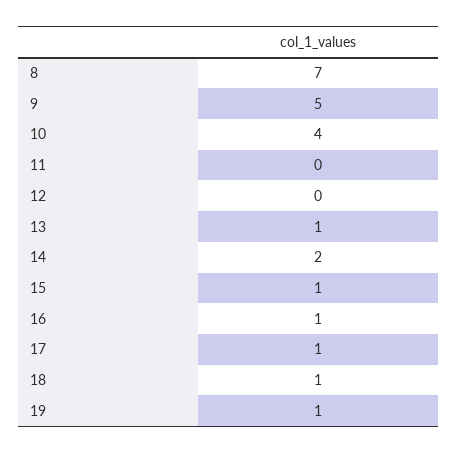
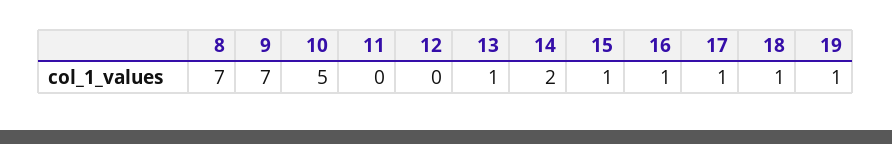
  {
    "8": 7,
-   "9": 5,
+   "9": 7,
-   "10": 4,
+   "10": 5,
    "11": 0,
    "12": 0,
    "13": 1,
    "14": 2,
    "15": 1,
    "16": 1,
    "17": 1,
    "18": 1,
    "19": 1
  }

